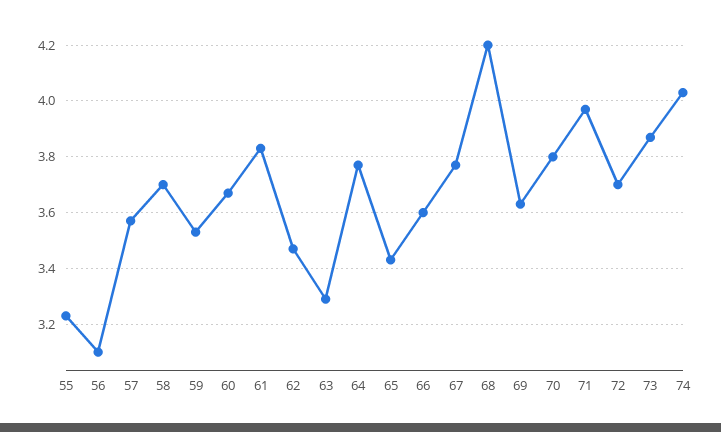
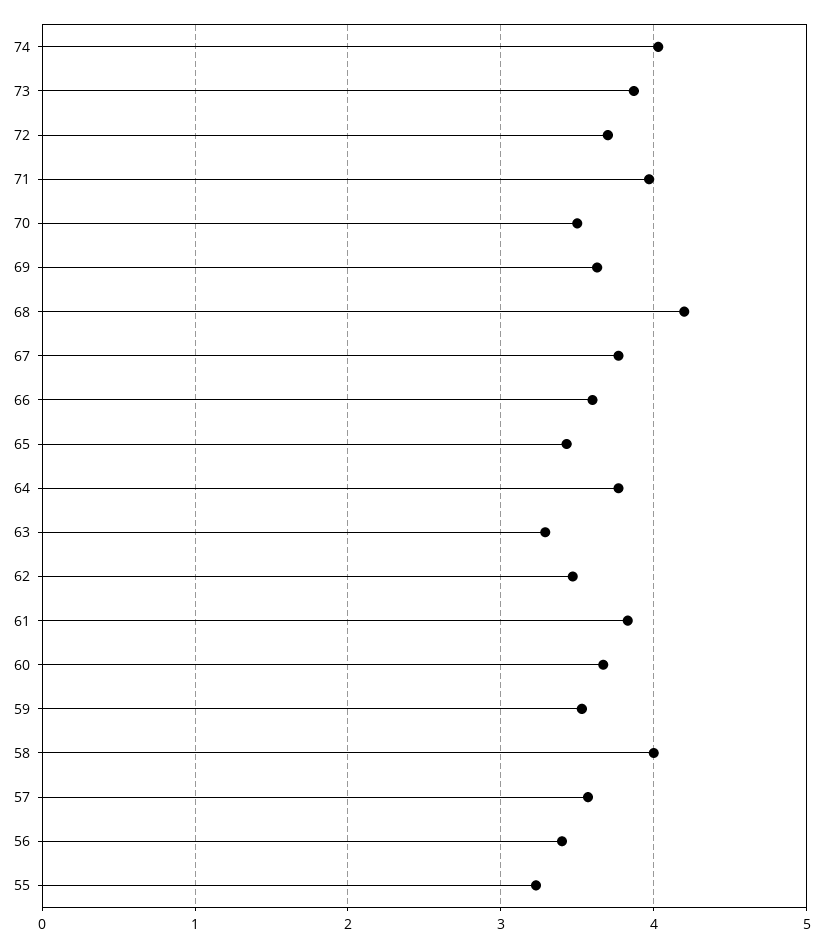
  {
    "55": 3.25,
-   "56": 3.1,
+   "56": 3.4,
    "57": 3.55,
-   "58": 3.7,
+   "58": 4,
    "59": 3.55,
    "60": 3.65,
    "61": 3.85,
    "62": 3.45,
    "63": 3.3,
    "64": 3.75,
    "65": 3.45,
    "66": 3.6,
    "67": 3.75,
    "68": 4.2,
    "69": 3.65,
-   "70": 3.8,
+   "70": 3.5,
    "71": 3.95,
    "72": 3.7,
    "73": 3.85,
    "74": 4.05
  }

